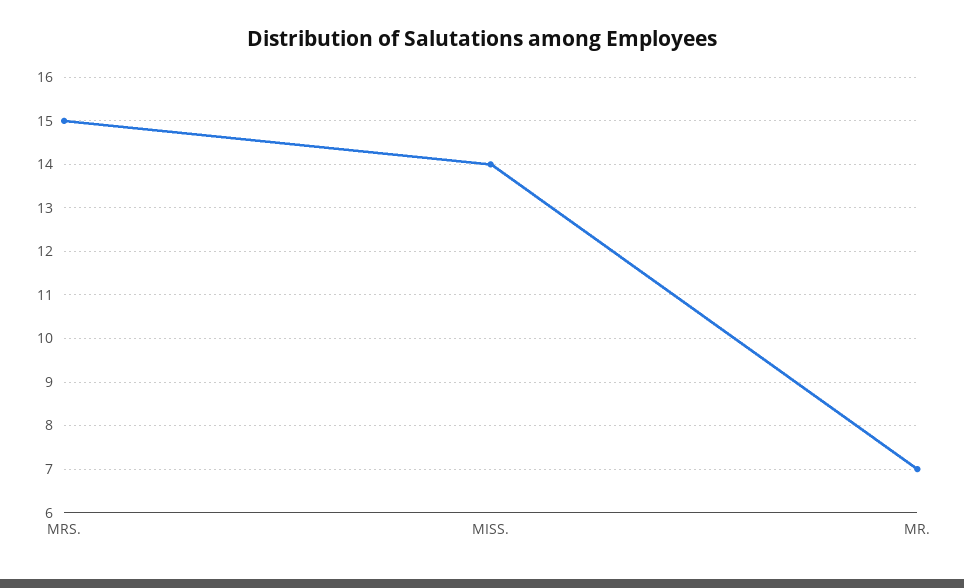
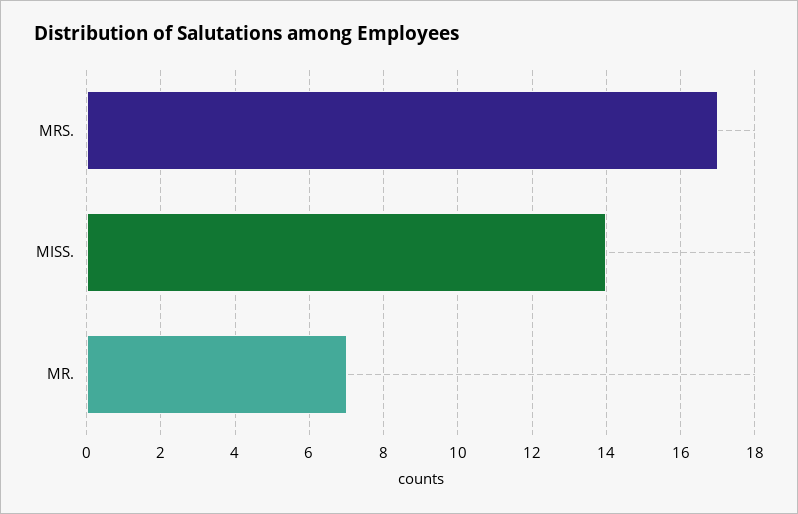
  {
-   "MRS.": 15,
+   "MRS.": 17,
    "MISS.": 14,
    "MR.": 7
  }

